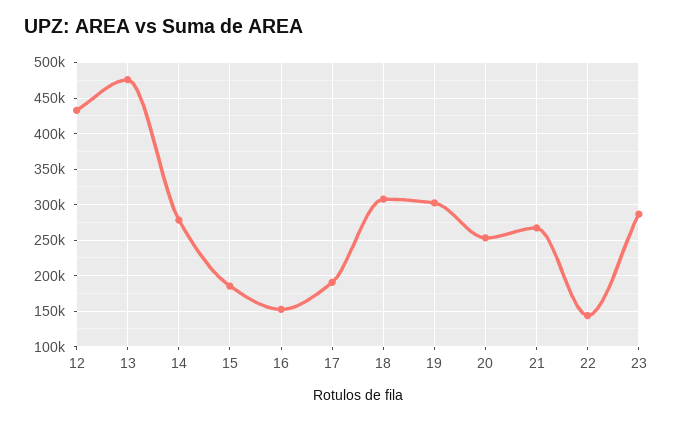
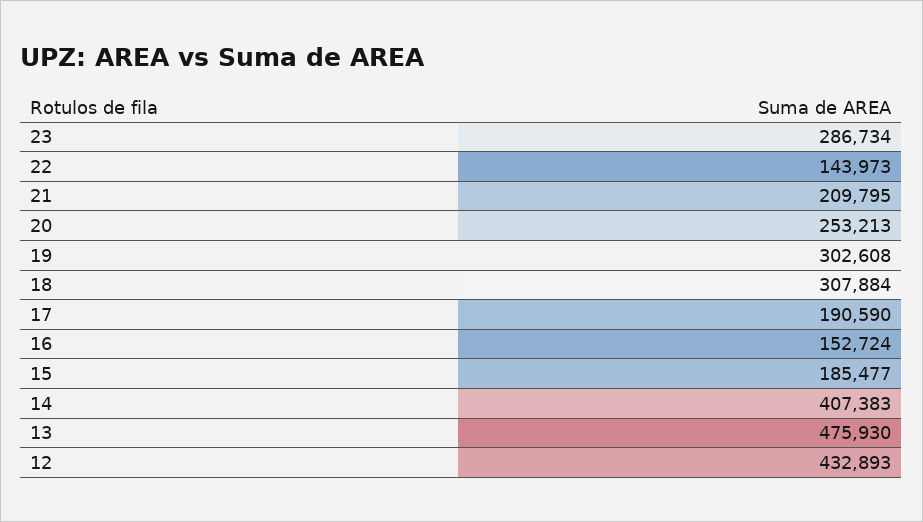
  {
    "12": 432893,
    "13": 475930,
-   "14": 280000,
+   "14": 407383,
    "15": 185477,
    "16": 152724,
    "17": 190590,
    "18": 307884,
    "19": 302608,
    "20": 253213,
-   "21": 270000,
+   "21": 209795,
    "22": 143973,
    "23": 286734
  }

